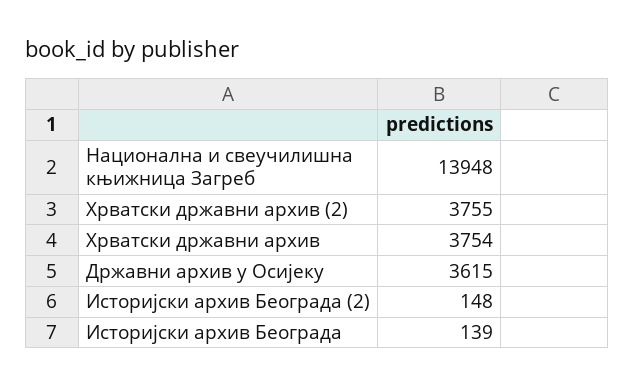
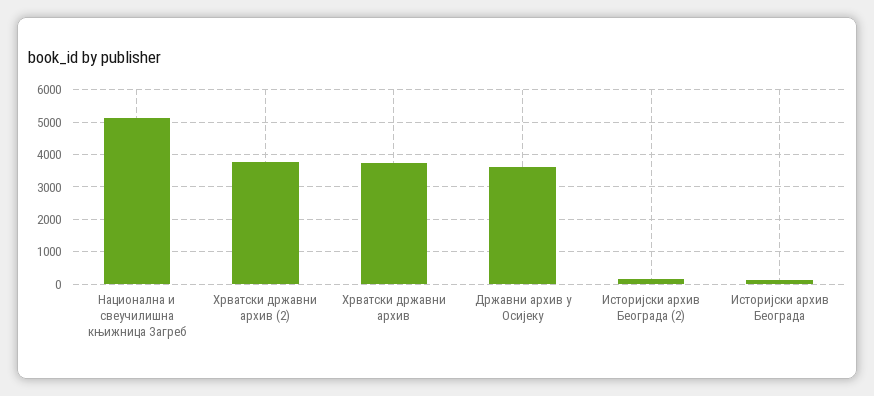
  {
-   "Национална и свеучилишна књижница Загреб": 13948,
+   "Национална и свеучилишна књижница Загреб": 5200,
    "Хрватски државни архив (2)": 3755,
    "Хрватски државни архив": 3754,
    "Државни архив у Осијеку": 3615,
    "Историјски архив Београда (2)": 148,
    "Историјски архив Београда": 139
  }

